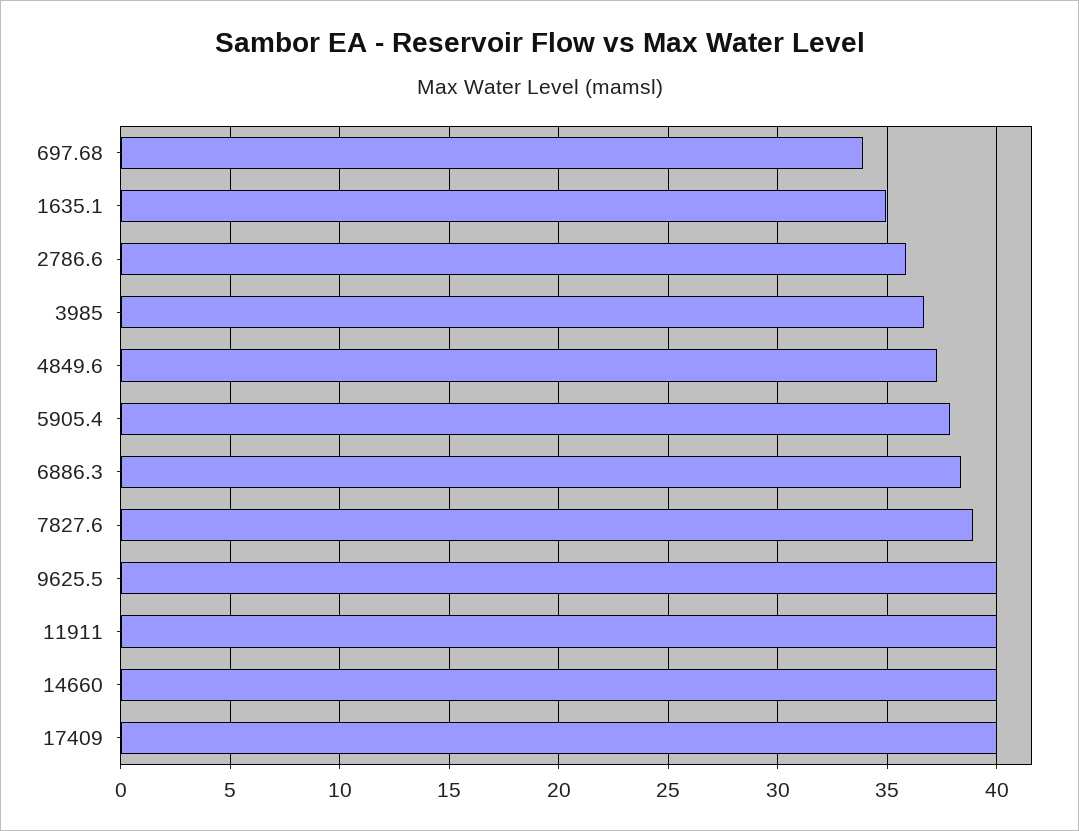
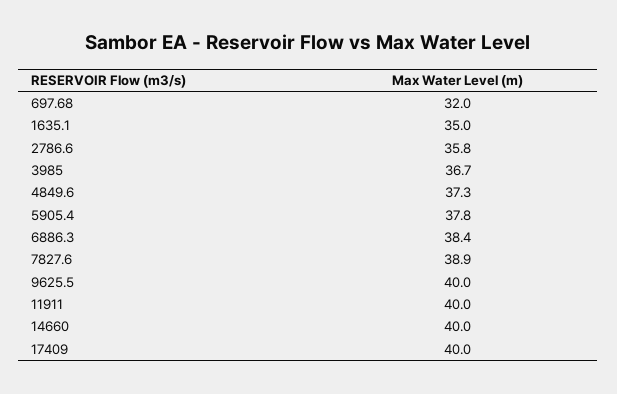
  {
-   "697.68": 34,
+   "697.68": 32,
    "1635.1": 35,
    "2786.6": 35.8,
    "3985": 36.7,
    "4849.6": 37.3,
    "5905.4": 37.8,
    "6886.3": 38.4,
    "7827.6": 38.9,
    "9625.5": 40,
    "11911": 40,
    "14660": 40,
    "17409": 40
  }

